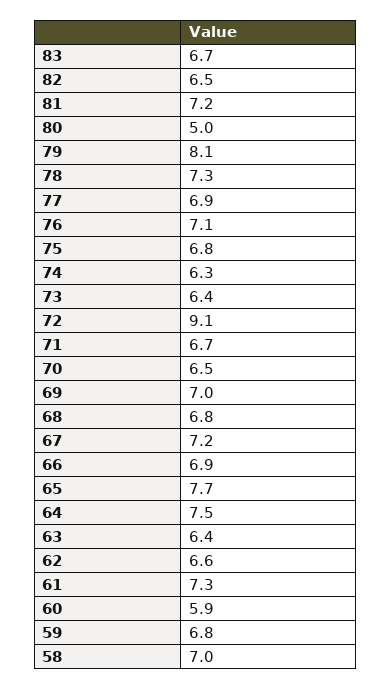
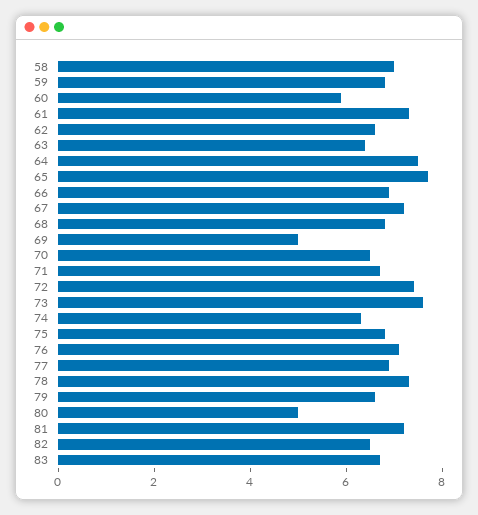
  {
    "83": 6.7,
    "82": 6.5,
    "81": 7.2,
    "80": 5,
-   "79": 8.1,
+   "79": 6.5,
    "78": 7.3,
    "77": 6.9,
    "76": 7.1,
    "75": 6.8,
    "74": 6.3,
-   "73": 6.4,
+   "73": 7.5,
-   "72": 9.1,
+   "72": 7.5,
    "71": 6.7,
    "70": 6.5,
-   "69": 7,
+   "69": 5,
    "68": 6.8,
    "67": 7.2,
    "66": 6.9,
    "65": 7.7,
    "64": 7.5,
    "63": 6.4,
    "62": 6.6,
    "61": 7.3,
    "60": 5.9,
    "59": 6.8,
    "58": 7
  }

